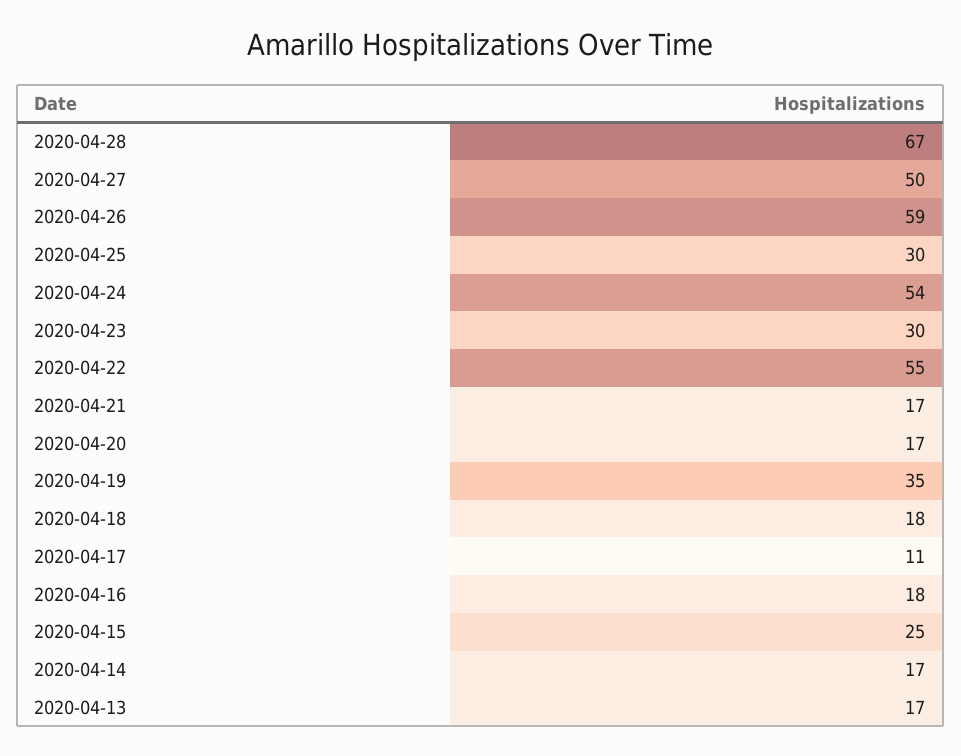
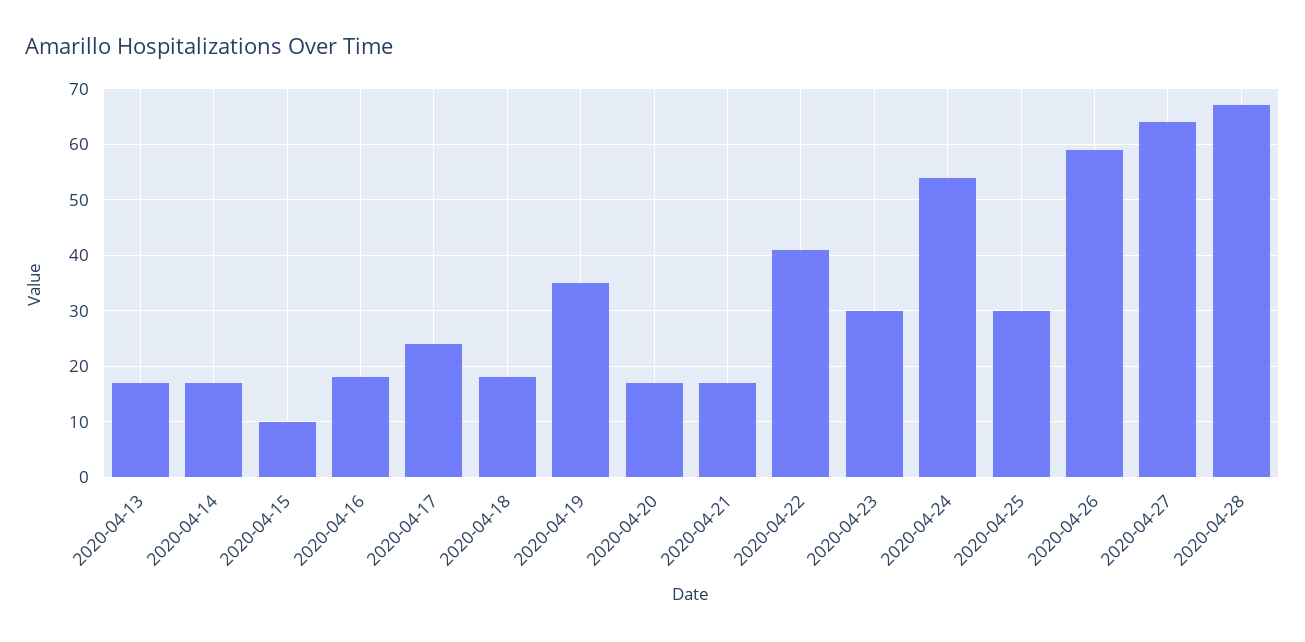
  {
    "2020-04-28": 67,
-   "2020-04-27": 50,
+   "2020-04-27": 65,
    "2020-04-26": 59,
    "2020-04-25": 30,
    "2020-04-24": 54,
    "2020-04-23": 30,
-   "2020-04-22": 55,
+   "2020-04-22": 40,
    "2020-04-21": 17,
    "2020-04-20": 17,
    "2020-04-19": 35,
    "2020-04-18": 18,
-   "2020-04-17": 11,
+   "2020-04-17": 25,
    "2020-04-16": 18,
-   "2020-04-15": 25,
+   "2020-04-15": 10,
    "2020-04-14": 17,
    "2020-04-13": 17
  }

